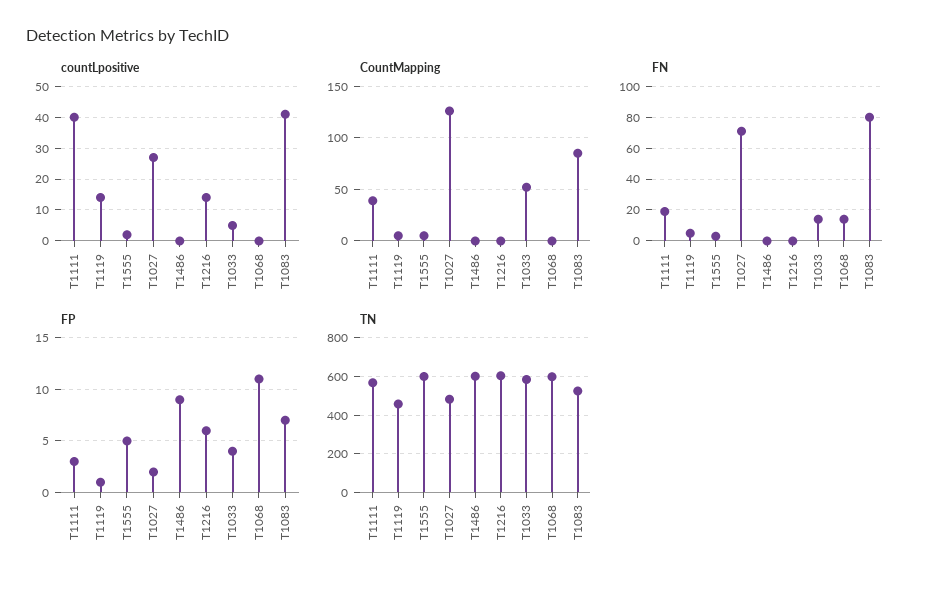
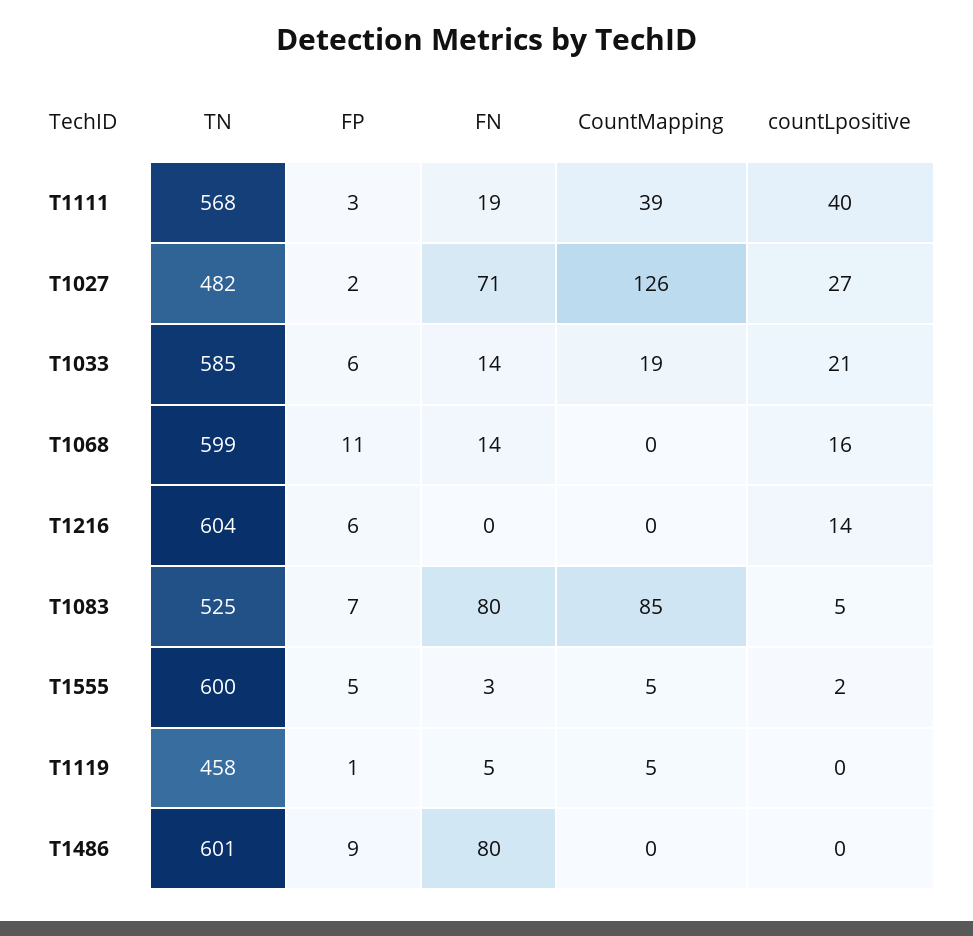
  {
    "countLpositive": {
      "T1111": 40,
-     "T1119": 15,
+     "T1119": 0,
      "T1555": 2,
      "T1027": 27,
      "T1486": 0,
      "T1216": 14,
-     "T1033": 5,
+     "T1033": 21,
-     "T1068": 0,
+     "T1068": 16,
-     "T1083": 40
+     "T1083": 5
    },
    "CountMapping": {
      "T1111": 39,
      "T1119": 5,
      "T1555": 5,
      "T1027": 126,
      "T1486": 0,
      "T1216": 0,
-     "T1033": 50,
+     "T1033": 19,
      "T1068": 0,
      "T1083": 85
    },
    "FN": {
      "T1111": 19,
      "T1119": 5,
      "T1555": 3,
      "T1027": 71,
-     "T1486": 0,
+     "T1486": 80,
      "T1216": 0,
      "T1033": 14,
      "T1068": 14,
      "T1083": 80
    },
    "FP": {
      "T1111": 3,
      "T1119": 1,
      "T1555": 5,
      "T1027": 2,
      "T1486": 9,
      "T1216": 6,
-     "T1033": 4,
+     "T1033": 6,
      "T1068": 11,
      "T1083": 7
    },
    "TN": {
      "T1111": 568,
      "T1119": 458,
      "T1555": 600,
      "T1027": 482,
      "T1486": 601,
      "T1216": 604,
      "T1033": 585,
      "T1068": 599,
      "T1083": 525
    }
  }

